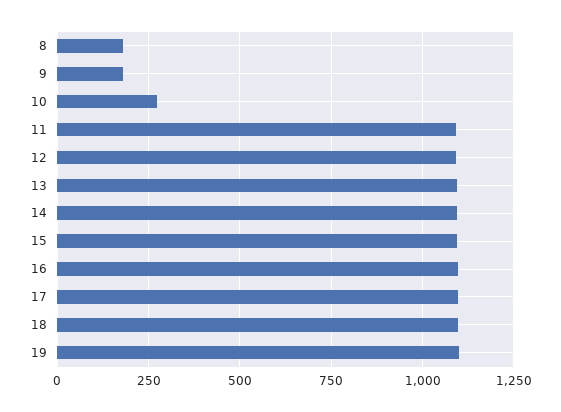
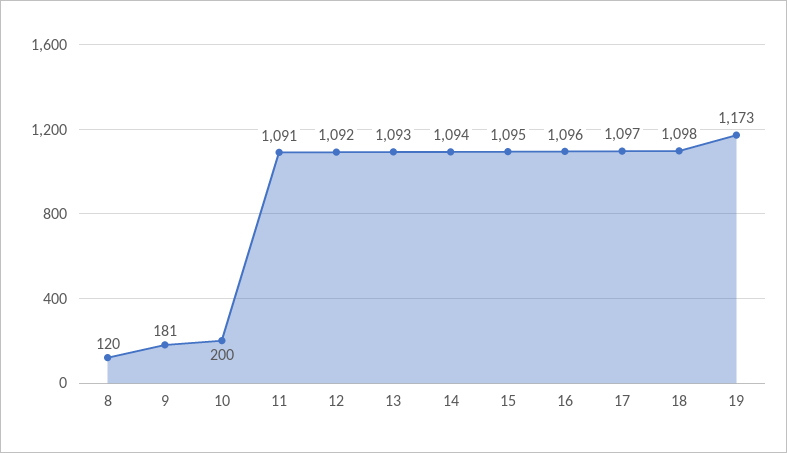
  {
-   "8": 175,
+   "8": 120,
    "9": 181,
-   "10": 275,
+   "10": 200,
    "11": 1091,
    "12": 1092,
    "13": 1093,
    "14": 1094,
    "15": 1095,
    "16": 1096,
    "17": 1097,
    "18": 1098,
-   "19": 1100
+   "19": 1173
  }

